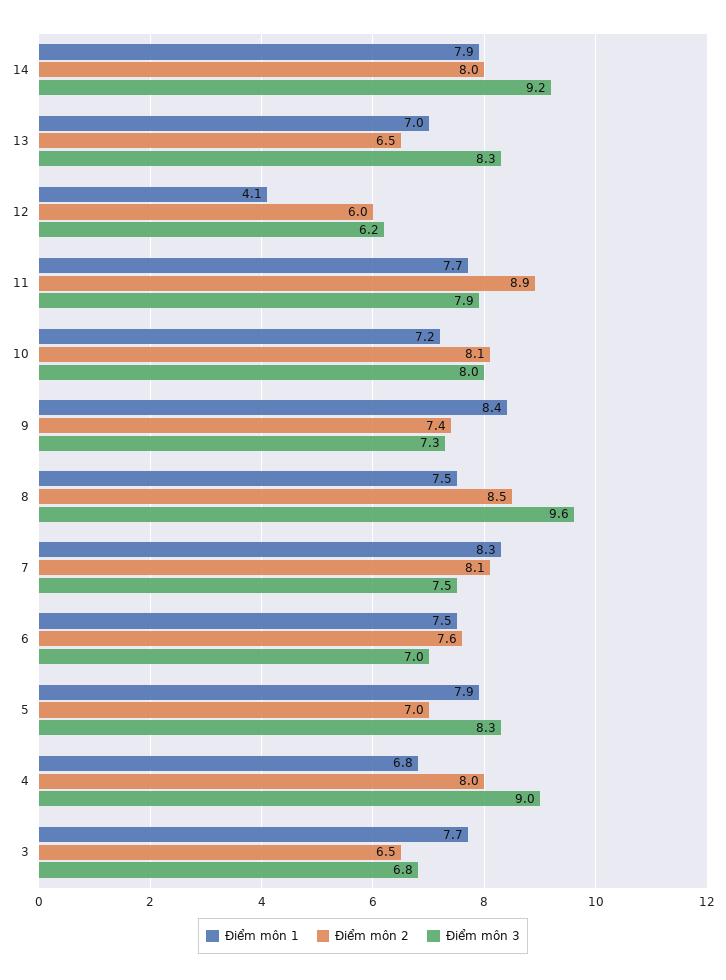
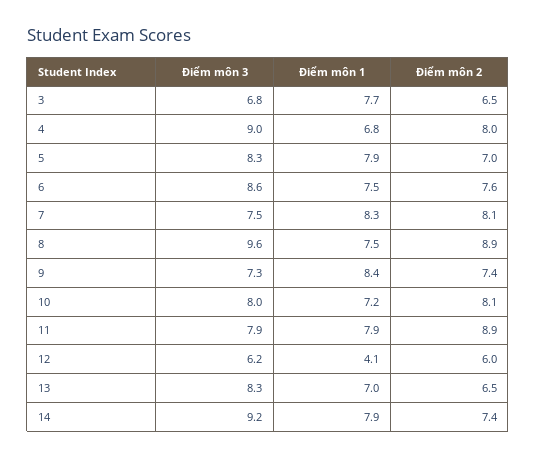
  {
    "Điểm môn 1": {
      "14": 7.9,
      "13": 7,
      "12": 4.1,
-     "11": 7.7,
+     "11": 7.9,
      "10": 7.2,
      "9": 8.4,
      "8": 7.5,
      "7": 8.3,
      "6": 7.5,
      "5": 7.9,
      "4": 6.8,
      "3": 7.7
    },
    "Điểm môn 2": {
-     "14": 8,
+     "14": 7.4,
      "13": 6.5,
      "12": 6,
      "11": 8.9,
      "10": 8.1,
      "9": 7.4,
-     "8": 8.5,
+     "8": 8.9,
      "7": 8.1,
      "6": 7.6,
      "5": 7,
      "4": 8,
      "3": 6.5
    },
    "Điểm môn 3": {
      "14": 9.2,
      "13": 8.3,
      "12": 6.2,
      "11": 7.9,
      "10": 8,
      "9": 7.3,
      "8": 9.6,
      "7": 7.5,
-     "6": 7,
+     "6": 8.6,
      "5": 8.3,
      "4": 9,
      "3": 6.8
    }
  }

